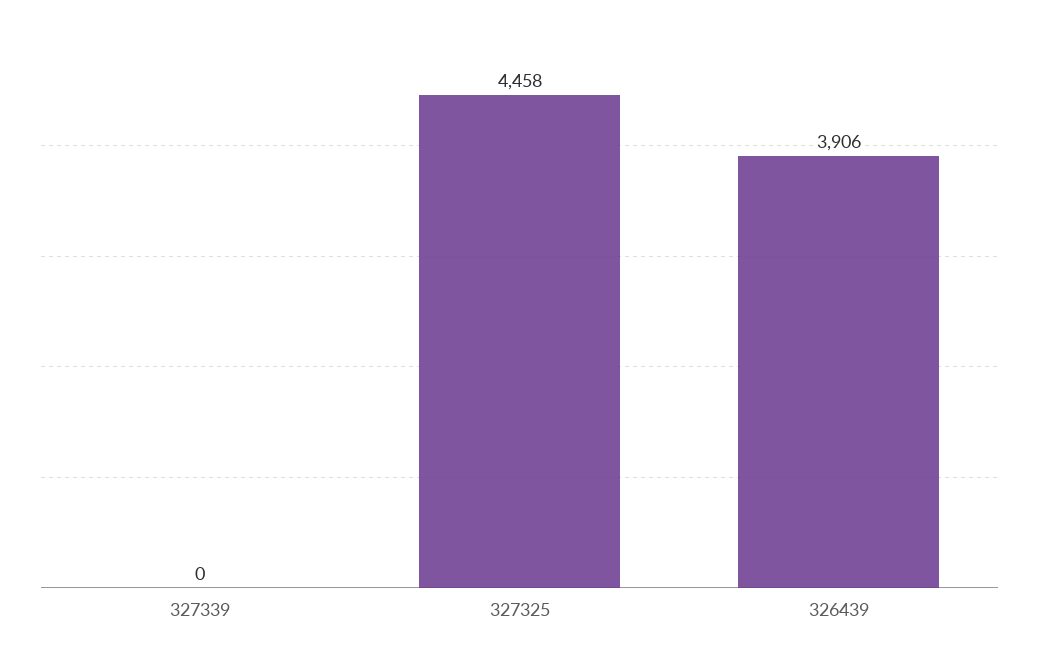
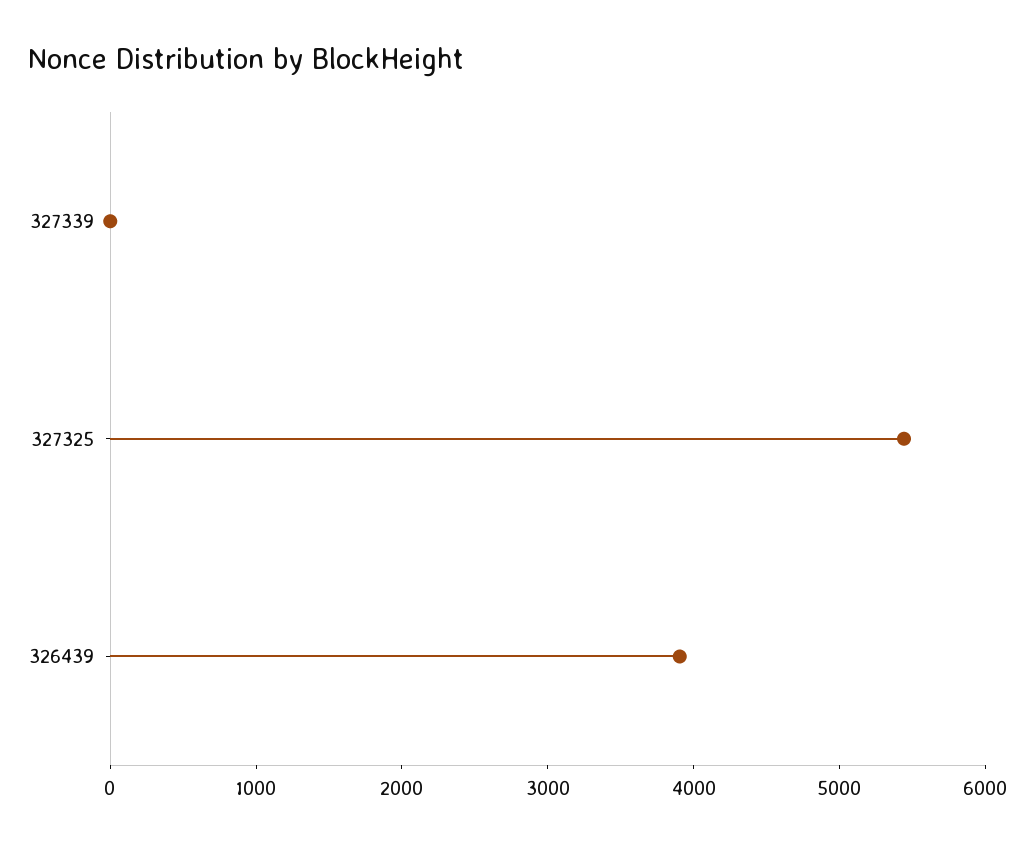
  {
    "327339": 0,
-   "327325": 4458,
+   "327325": 5400,
    "326439": 3906
  }

